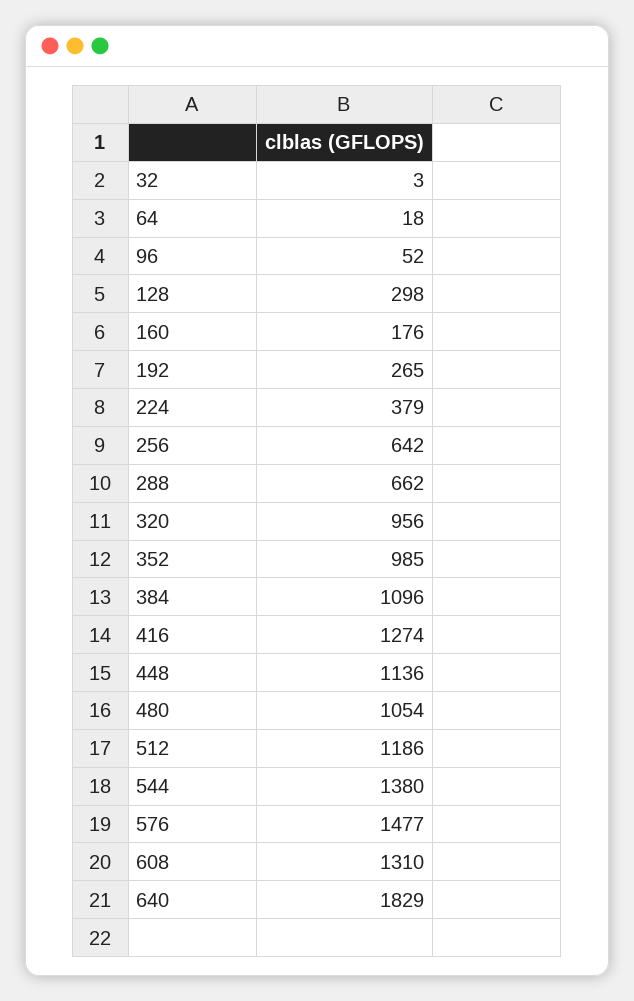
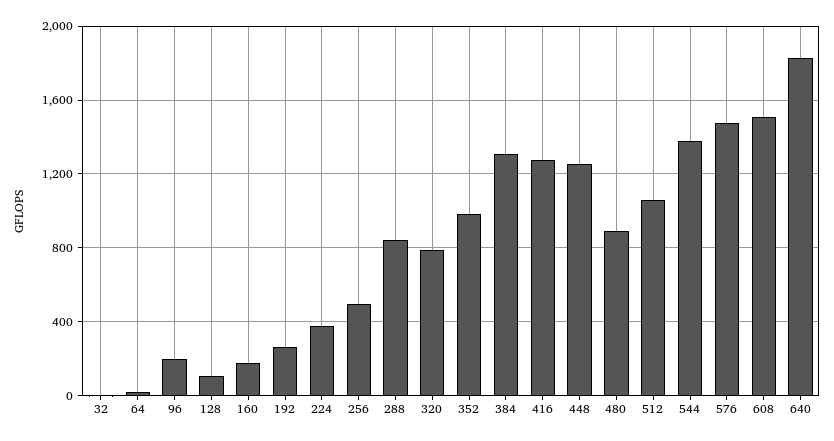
  {
    "32": 3,
    "64": 18,
-   "96": 52,
+   "96": 200,
-   "128": 298,
+   "128": 100,
    "160": 176,
    "192": 265,
    "224": 379,
-   "256": 642,
+   "256": 500,
-   "288": 662,
+   "288": 850,
-   "320": 956,
+   "320": 800,
    "352": 985,
-   "384": 1096,
+   "384": 1300,
    "416": 1274,
-   "448": 1136,
+   "448": 1250,
-   "480": 1054,
+   "480": 900,
-   "512": 1186,
+   "512": 1050,
    "544": 1380,
    "576": 1477,
-   "608": 1310,
+   "608": 1500,
    "640": 1829
  }

